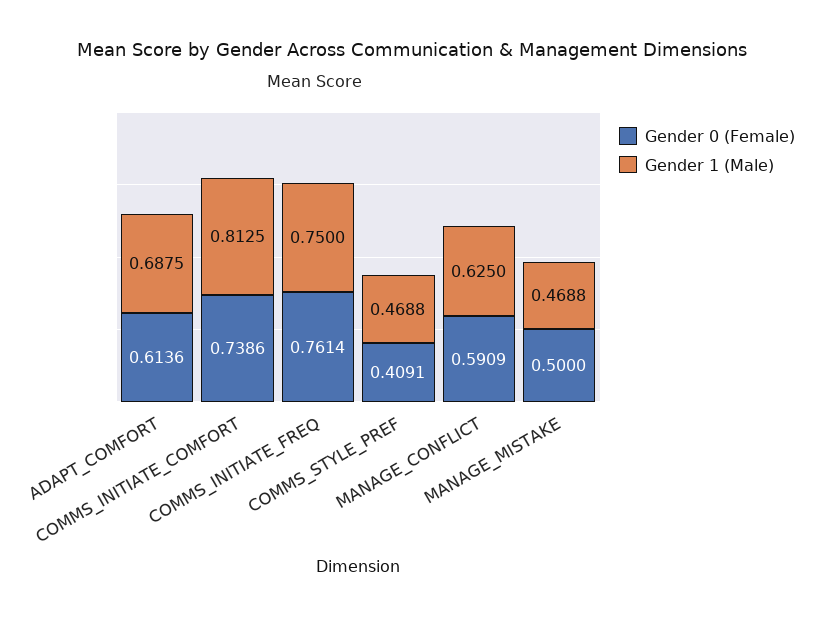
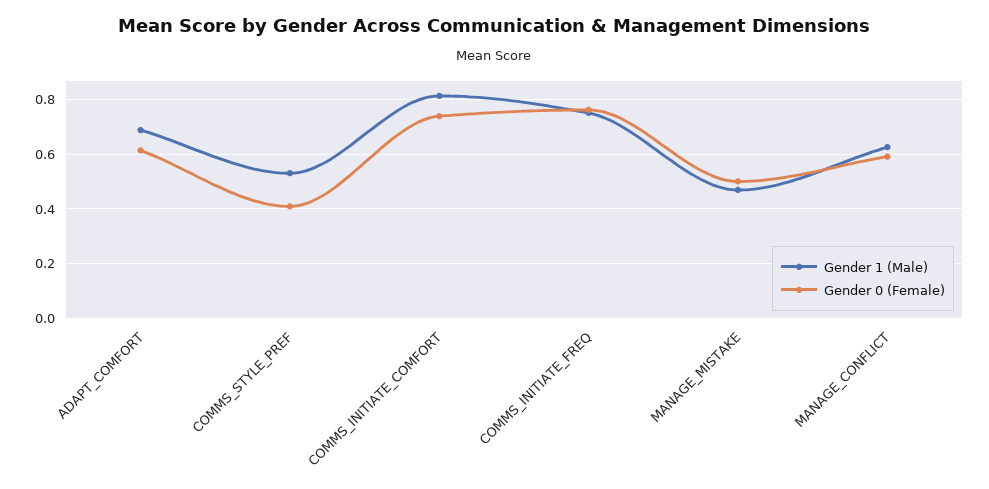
  {
    "Gender 0 (Female)": {
      "ADAPT_COMFORT": 0.6136,
      "COMMS_INITIATE_COMFORT": 0.7386,
      "COMMS_INITIATE_FREQ": 0.7614,
      "COMMS_STYLE_PREF": 0.4091,
      "MANAGE_CONFLICT": 0.5909,
      "MANAGE_MISTAKE": 0.5
    },
    "Gender 1 (Male)": {
      "ADAPT_COMFORT": 0.6875,
      "COMMS_INITIATE_COMFORT": 0.8125,
      "COMMS_INITIATE_FREQ": 0.75,
-     "COMMS_STYLE_PREF": 0.4688,
+     "COMMS_STYLE_PREF": 0.525,
      "MANAGE_CONFLICT": 0.625,
      "MANAGE_MISTAKE": 0.4688
    }
  }

